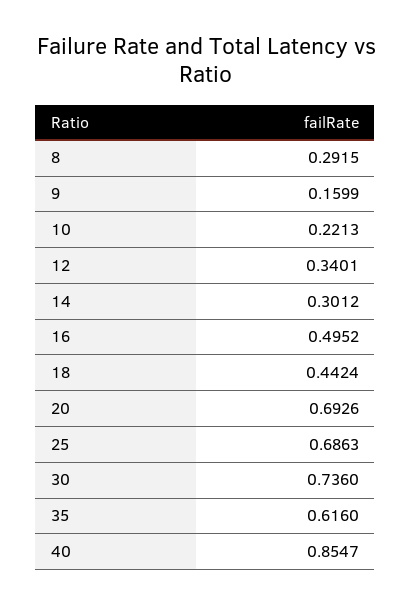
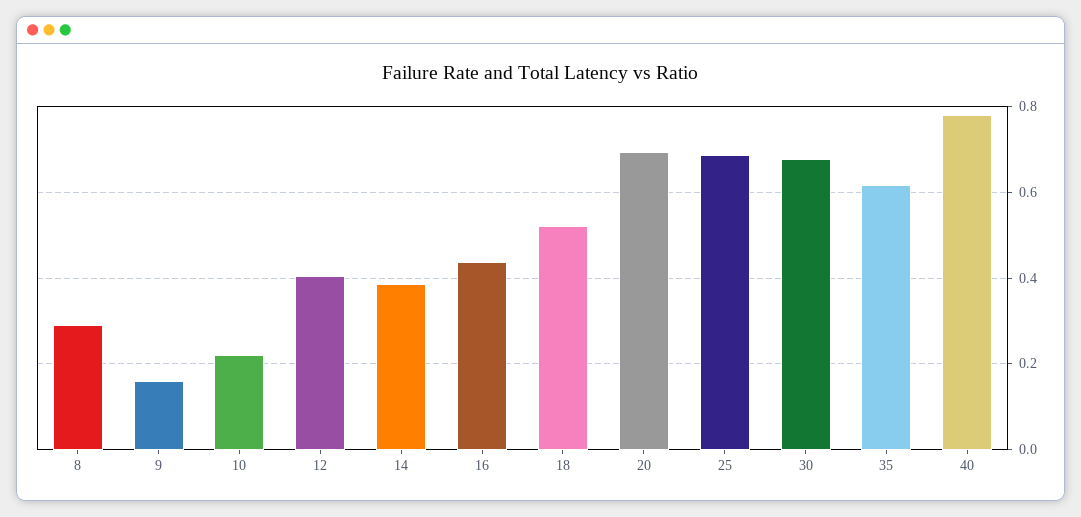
  {
    "8": 0.2915,
    "9": 0.1599,
    "10": 0.2213,
-   "12": 0.3401,
+   "12": 0.4,
-   "14": 0.3012,
+   "14": 0.38,
-   "16": 0.4952,
+   "16": 0.44,
-   "18": 0.4424,
+   "18": 0.52,
    "20": 0.6926,
    "25": 0.6863,
-   "30": 0.736,
+   "30": 0.68,
    "35": 0.616,
-   "40": 0.8547
+   "40": 0.78
  }

